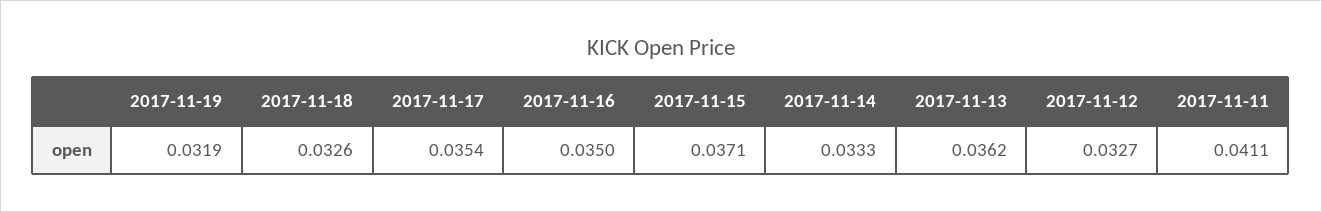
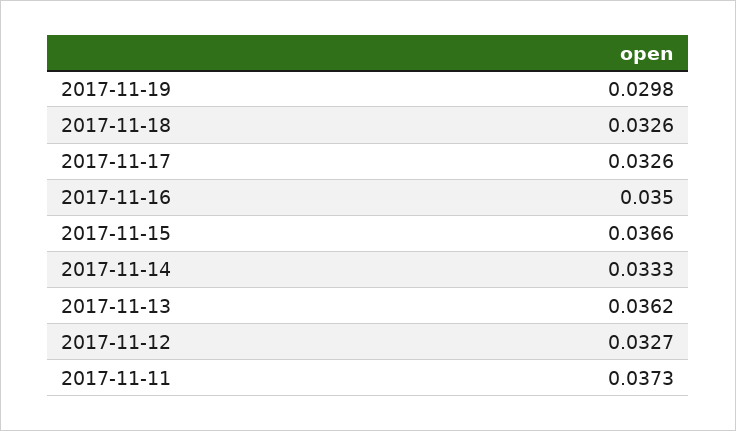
  {
-   "2017-11-19": 0.0319,
+   "2017-11-19": 0.0298,
    "2017-11-18": 0.0326,
-   "2017-11-17": 0.0354,
+   "2017-11-17": 0.0326,
    "2017-11-16": 0.035,
-   "2017-11-15": 0.0371,
+   "2017-11-15": 0.0366,
    "2017-11-14": 0.0333,
    "2017-11-13": 0.0362,
    "2017-11-12": 0.0327,
-   "2017-11-11": 0.0411
+   "2017-11-11": 0.0373
  }

